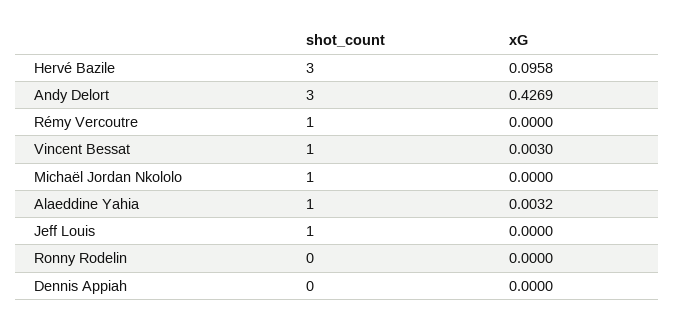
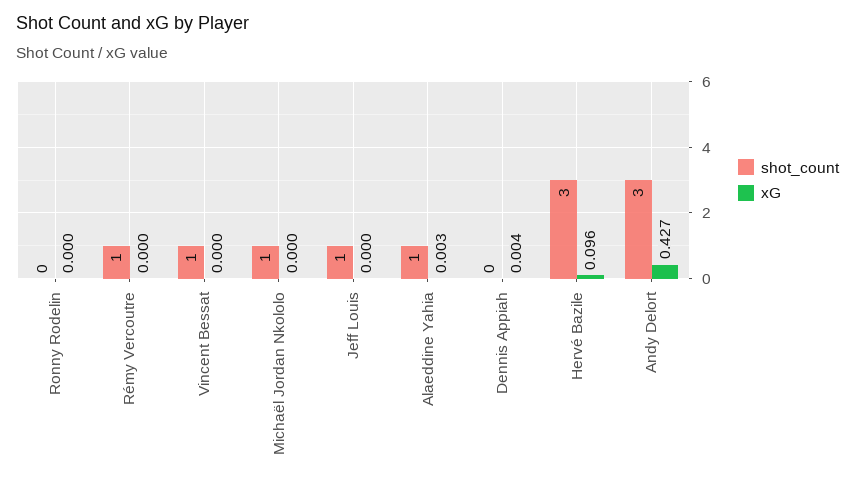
  {
    "shot_count": {
      "Hervé Bazile": 3,
      "Andy Delort": 3,
      "Rémy Vercoutre": 1,
      "Vincent Bessat": 1,
      "Michaël Jordan Nkololo": 1,
      "Alaeddine Yahia": 1,
      "Jeff Louis": 1,
      "Ronny Rodelin": 0,
      "Dennis Appiah": 0
    },
    "xG": {
      "Hervé Bazile": 0.0958,
      "Andy Delort": 0.4269,
      "Rémy Vercoutre": 0,
-     "Vincent Bessat": 0.003,
+     "Vincent Bessat": 0,
      "Michaël Jordan Nkololo": 0,
      "Alaeddine Yahia": 0.0032,
      "Jeff Louis": 0,
      "Ronny Rodelin": 0,
-     "Dennis Appiah": 0
+     "Dennis Appiah": 0.004
    }
  }

